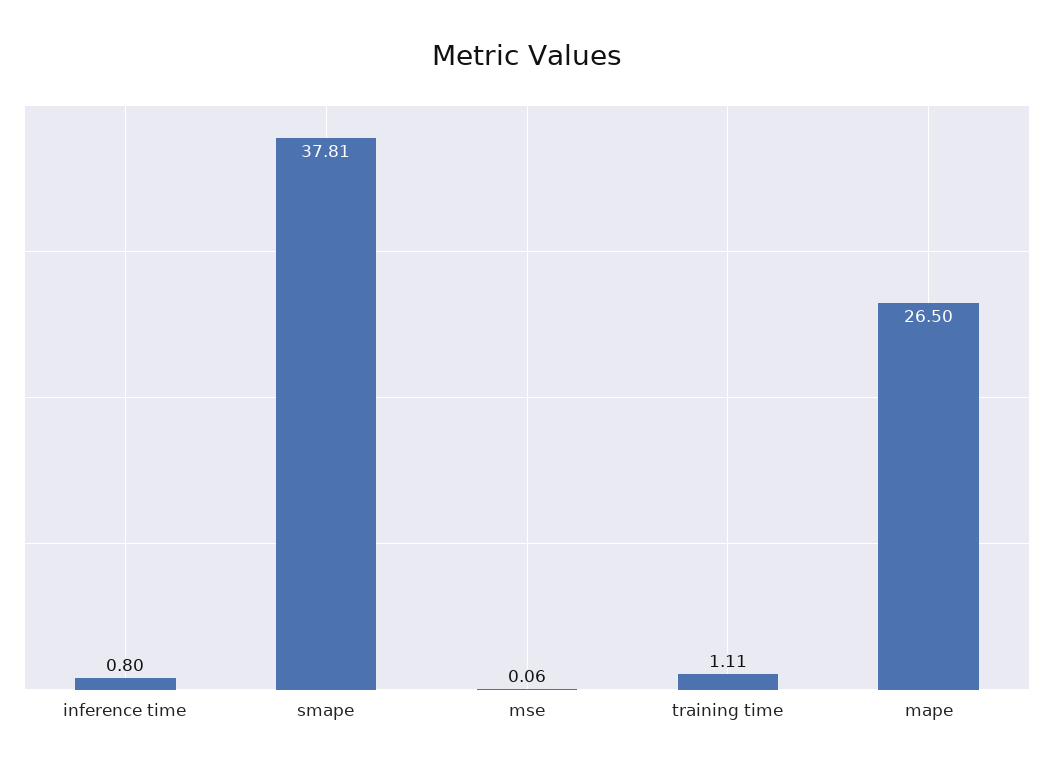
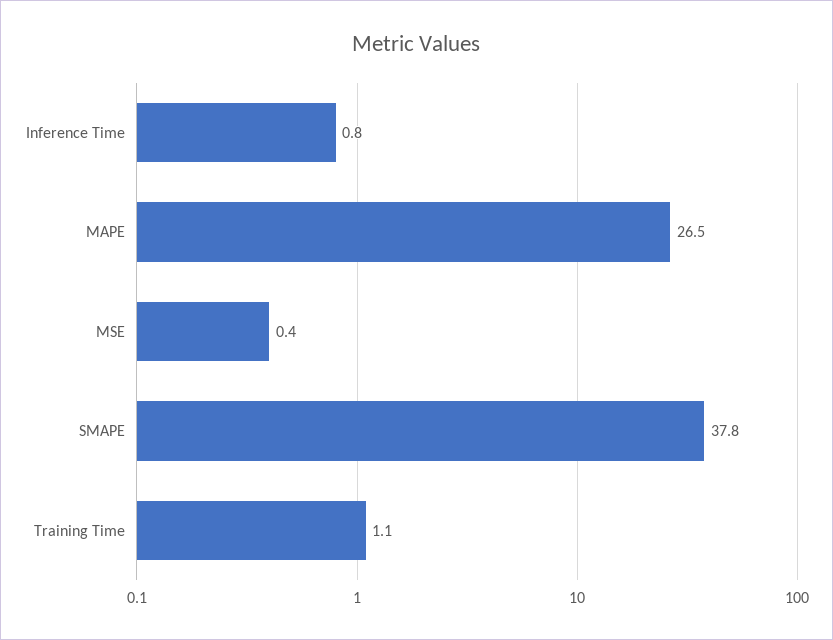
  {
    "inference time": 0.8,
    "smape": 37.81,
-   "mse": 0.06,
+   "mse": 0.4,
    "training time": 1.11,
    "mape": 26.5
  }

